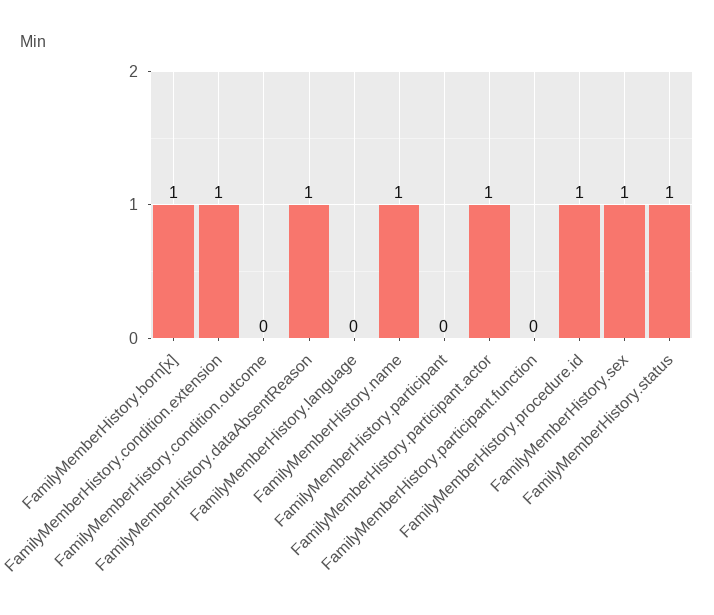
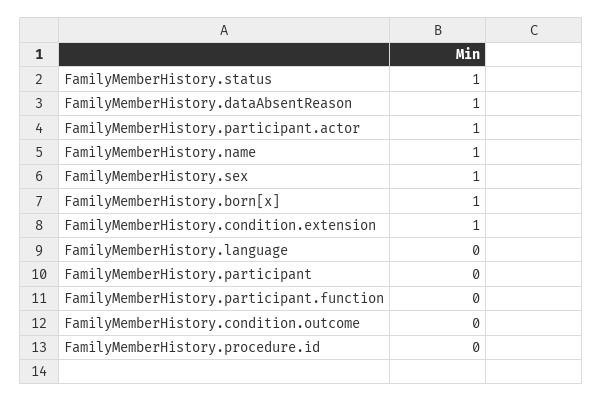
  {
    "FamilyMemberHistory.born[x]": 1,
    "FamilyMemberHistory.condition.extension": 1,
    "FamilyMemberHistory.condition.outcome": 0,
    "FamilyMemberHistory.dataAbsentReason": 1,
    "FamilyMemberHistory.language": 0,
    "FamilyMemberHistory.name": 1,
    "FamilyMemberHistory.participant": 0,
    "FamilyMemberHistory.participant.actor": 1,
    "FamilyMemberHistory.participant.function": 0,
-   "FamilyMemberHistory.procedure.id": 1,
+   "FamilyMemberHistory.procedure.id": 0,
    "FamilyMemberHistory.sex": 1,
    "FamilyMemberHistory.status": 1
  }

